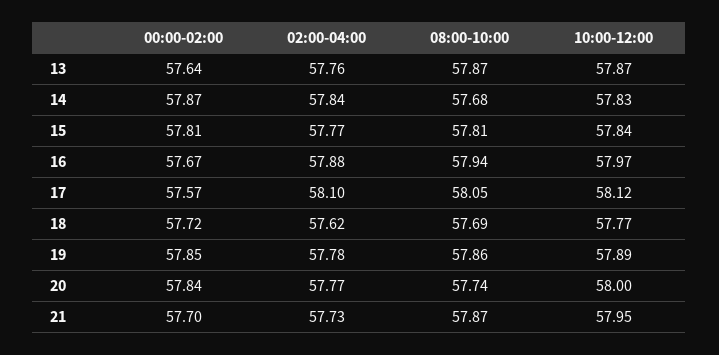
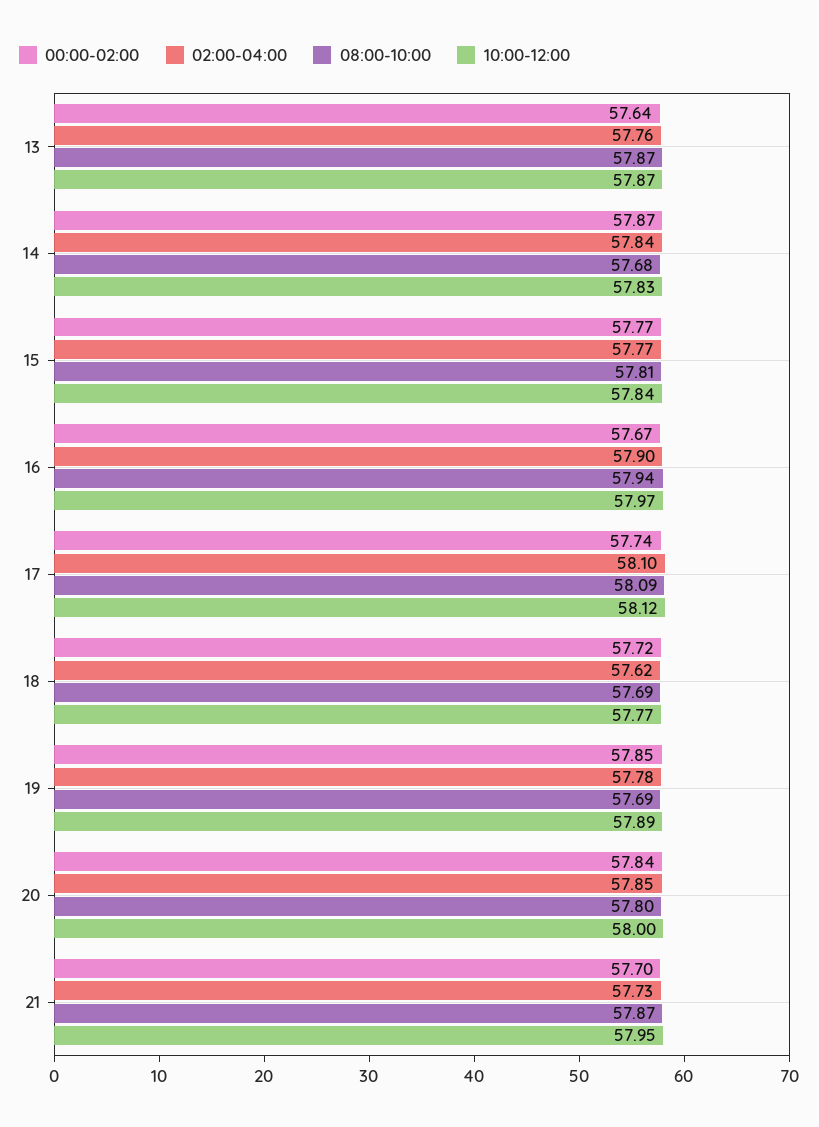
  {
    "00:00-02:00": {
      "13": 57.64,
      "14": 57.87,
-     "15": 57.81,
+     "15": 57.77,
      "16": 57.67,
-     "17": 57.57,
+     "17": 57.74,
      "18": 57.72,
      "19": 57.85,
      "20": 57.84,
      "21": 57.7
    },
    "02:00-04:00": {
      "13": 57.76,
      "14": 57.84,
      "15": 57.77,
-     "16": 57.88,
+     "16": 57.9,
      "17": 58.1,
      "18": 57.62,
      "19": 57.78,
-     "20": 57.77,
+     "20": 57.85,
      "21": 57.73
    },
    "08:00-10:00": {
      "13": 57.87,
      "14": 57.68,
      "15": 57.81,
      "16": 57.94,
-     "17": 58.05,
+     "17": 58.09,
      "18": 57.69,
-     "19": 57.86,
+     "19": 57.69,
-     "20": 57.74,
+     "20": 57.8,
      "21": 57.87
    },
    "10:00-12:00": {
      "13": 57.87,
      "14": 57.83,
      "15": 57.84,
      "16": 57.97,
      "17": 58.12,
      "18": 57.77,
      "19": 57.89,
      "20": 58,
      "21": 57.95
    }
  }

